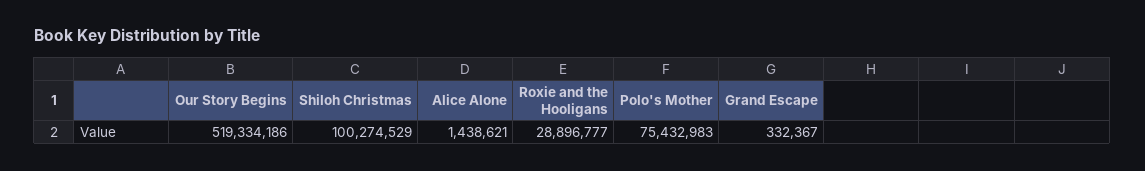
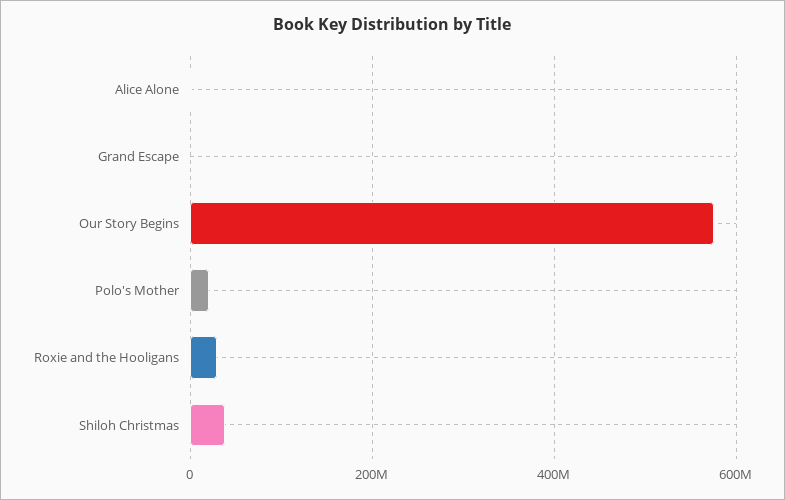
  {
-   "Our Story Begins": 519334186,
+   "Our Story Begins": 580000000,
-   "Shiloh Christmas": 100274529,
+   "Shiloh Christmas": 40000000,
    "Alice Alone": 1438621,
    "Roxie and the Hooligans": 28896777,
-   "Polo's Mother": 75432983,
+   "Polo's Mother": 20000000,
    "Grand Escape": 332367
  }

